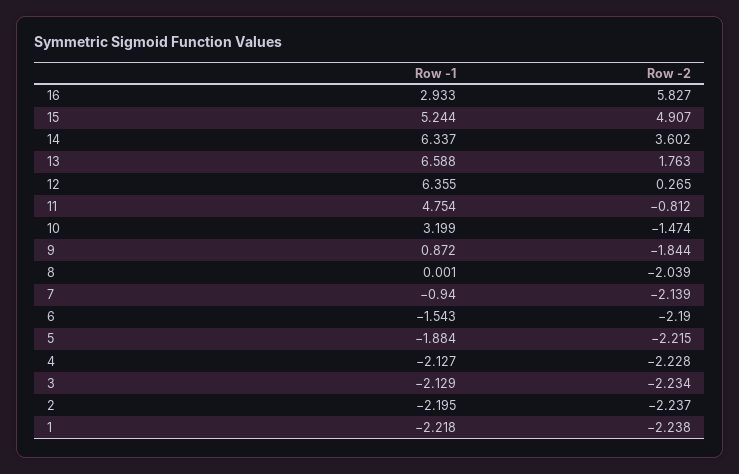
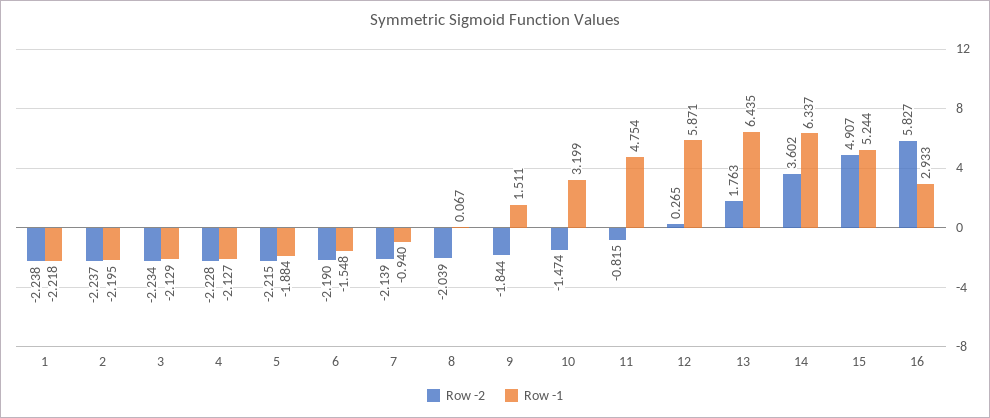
  {
    "Row -1": {
      "16": 2.933,
      "15": 5.244,
      "14": 6.337,
-     "13": 6.588,
+     "13": 6.435,
-     "12": 6.355,
+     "12": 5.871,
      "11": 4.754,
      "10": 3.199,
-     "9": 0.872,
+     "9": 1.511,
-     "8": 0.001,
+     "8": 0.067,
      "7": -0.94,
-     "6": -1.543,
+     "6": -1.548,
      "5": -1.884,
      "4": -2.127,
      "3": -2.129,
      "2": -2.195,
      "1": -2.218
    },
    "Row -2": {
      "16": 5.827,
      "15": 4.907,
      "14": 3.602,
      "13": 1.763,
      "12": 0.265,
-     "11": -0.812,
+     "11": -0.815,
      "10": -1.474,
      "9": -1.844,
      "8": -2.039,
      "7": -2.139,
      "6": -2.19,
      "5": -2.215,
      "4": -2.228,
      "3": -2.234,
      "2": -2.237,
      "1": -2.238
    }
  }

